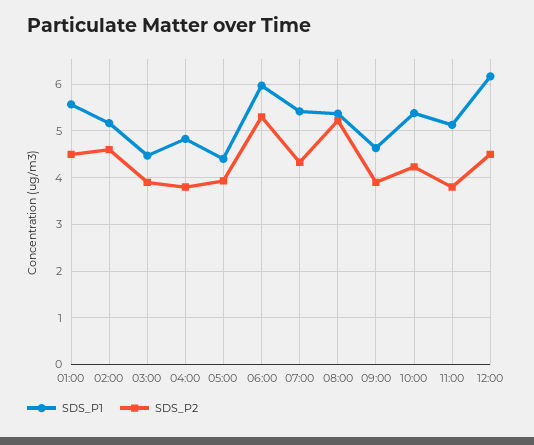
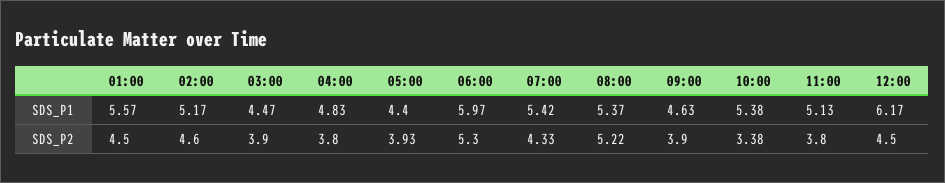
  {
    "SDS_P1": {
      "01:00": 5.57,
      "02:00": 5.17,
      "03:00": 4.47,
      "04:00": 4.83,
      "05:00": 4.4,
      "06:00": 5.97,
      "07:00": 5.42,
      "08:00": 5.37,
      "09:00": 4.63,
      "10:00": 5.38,
      "11:00": 5.13,
      "12:00": 6.17
    },
    "SDS_P2": {
      "01:00": 4.5,
      "02:00": 4.6,
      "03:00": 3.9,
      "04:00": 3.8,
      "05:00": 3.93,
      "06:00": 5.3,
      "07:00": 4.33,
      "08:00": 5.22,
      "09:00": 3.9,
-     "10:00": 4.2,
+     "10:00": 3.38,
      "11:00": 3.8,
      "12:00": 4.5
    }
  }

